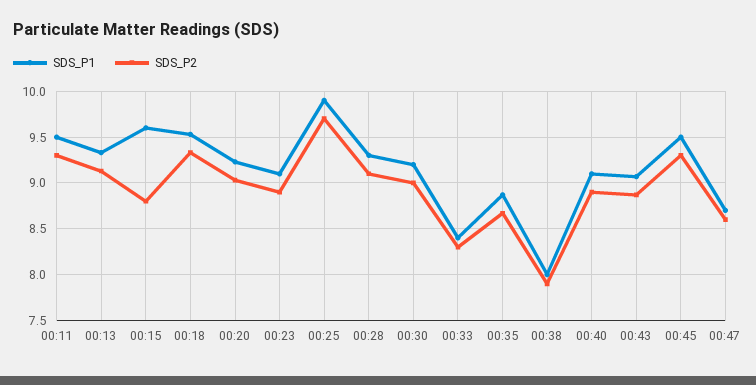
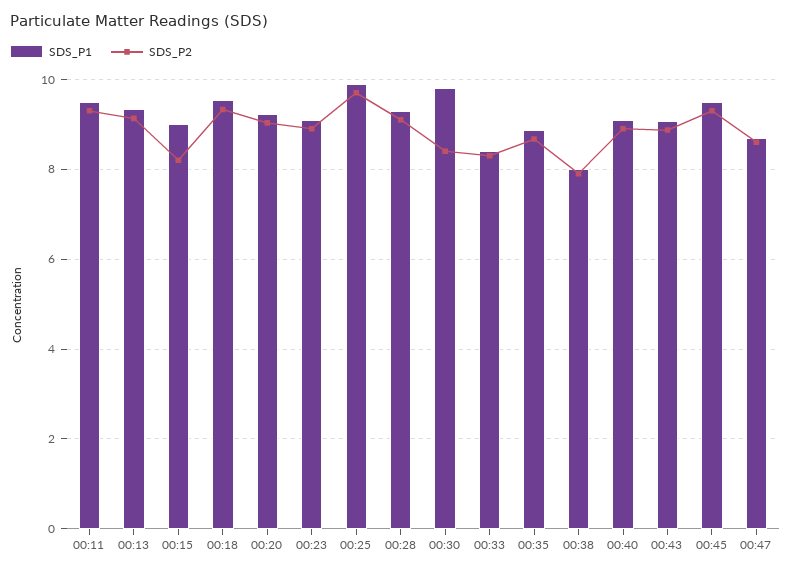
  {
    "SDS_P1": {
      "00:11": 9.5,
      "00:13": 9.3,
-     "00:15": 9.6,
+     "00:15": 9,
      "00:18": 9.5,
      "00:20": 9.2,
      "00:23": 9.1,
      "00:25": 9.9,
      "00:28": 9.3,
-     "00:30": 9.2,
+     "00:30": 9.8,
      "00:33": 8.4,
      "00:35": 8.9,
      "00:38": 8,
      "00:40": 9.1,
      "00:43": 9.1,
      "00:45": 9.5,
      "00:47": 8.7
    },
    "SDS_P2": {
      "00:11": 9.3,
      "00:13": 9.1,
-     "00:15": 8.8,
+     "00:15": 8.2,
      "00:18": 9.3,
      "00:20": 9,
      "00:23": 8.9,
      "00:25": 9.7,
      "00:28": 9.1,
-     "00:30": 9,
+     "00:30": 8.4,
      "00:33": 8.3,
      "00:35": 8.7,
      "00:38": 7.9,
      "00:40": 8.9,
      "00:43": 8.9,
      "00:45": 9.3,
      "00:47": 8.6
    }
  }

